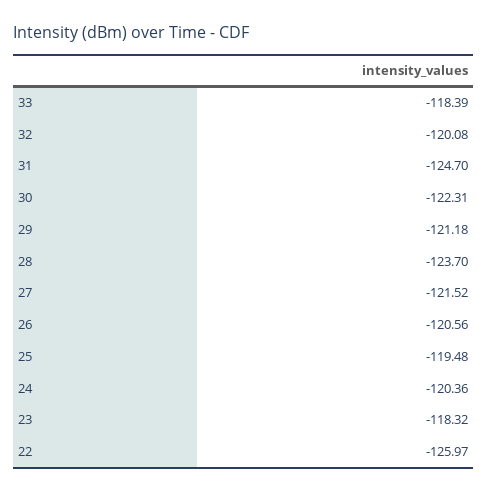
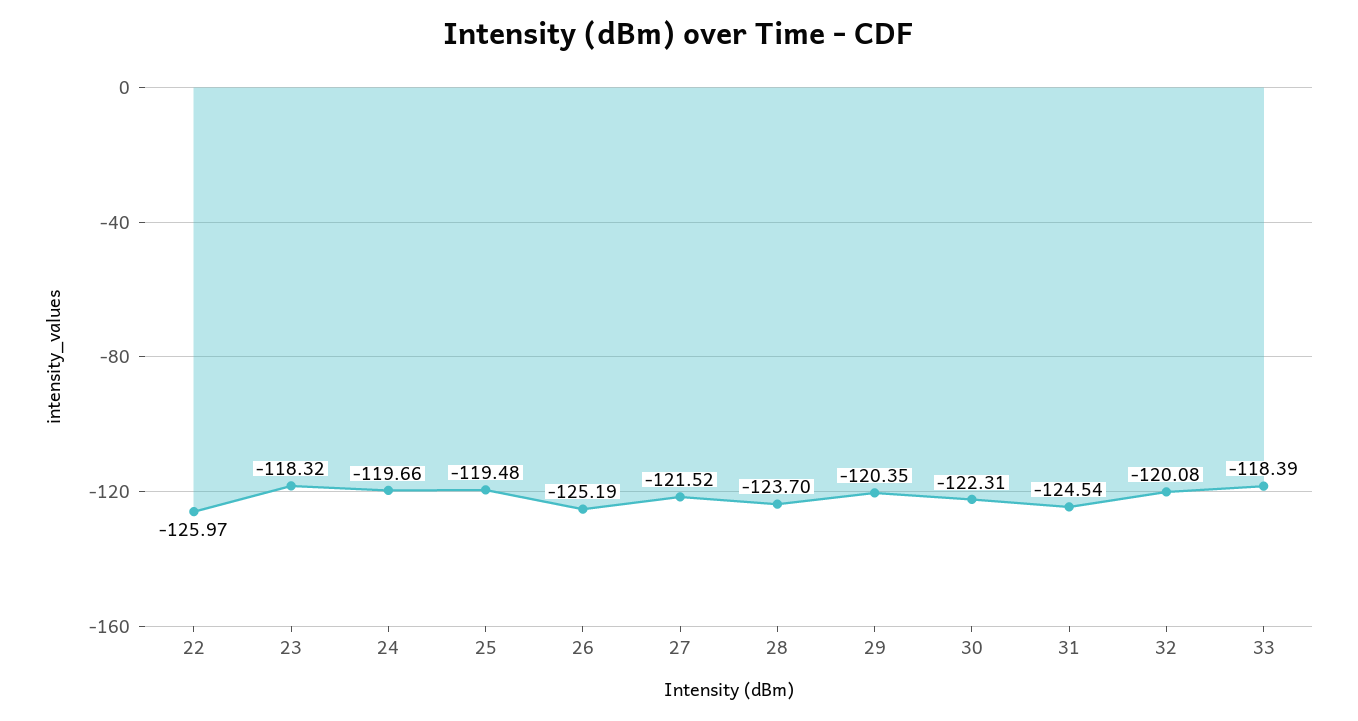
  {
    "33": -118.39,
    "32": -120.08,
-   "31": -124.7,
+   "31": -124.54,
    "30": -122.31,
-   "29": -121.18,
+   "29": -120.35,
    "28": -123.7,
    "27": -121.52,
-   "26": -120.56,
+   "26": -125.19,
    "25": -119.48,
-   "24": -120.36,
+   "24": -119.66,
    "23": -118.32,
    "22": -125.97
  }

